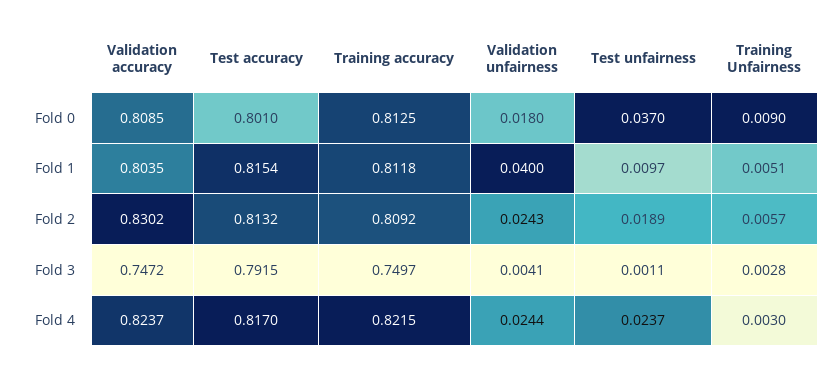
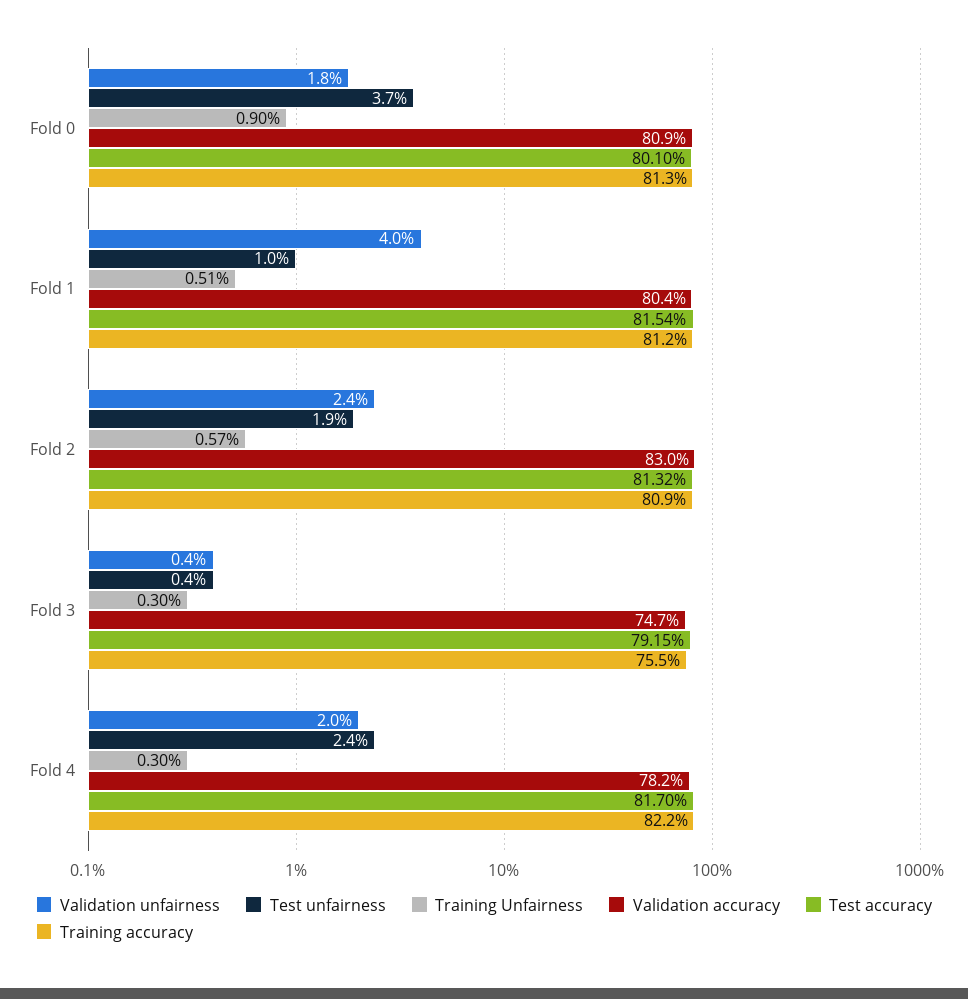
  {
    "Validation accuracy": {
      "Fold 0": 0.8085,
      "Fold 1": 0.8035,
      "Fold 2": 0.8302,
      "Fold 3": 0.7472,
-     "Fold 4": 0.8237
+     "Fold 4": 0.782
    },
    "Test accuracy": {
      "Fold 0": 0.801,
      "Fold 1": 0.8154,
      "Fold 2": 0.8132,
      "Fold 3": 0.7915,
      "Fold 4": 0.817
    },
    "Training accuracy": {
      "Fold 0": 0.8125,
      "Fold 1": 0.8118,
      "Fold 2": 0.8092,
-     "Fold 3": 0.7497,
+     "Fold 3": 0.755,
      "Fold 4": 0.8215
    },
    "Validation unfairness": {
      "Fold 0": 0.018,
      "Fold 1": 0.04,
      "Fold 2": 0.0243,
      "Fold 3": 0.0041,
-     "Fold 4": 0.0244
+     "Fold 4": 0.02
    },
    "Test unfairness": {
      "Fold 0": 0.037,
      "Fold 1": 0.0097,
      "Fold 2": 0.0189,
-     "Fold 3": 0.0011,
+     "Fold 3": 0.004,
      "Fold 4": 0.0237
    },
    "Training Unfairness": {
      "Fold 0": 0.009,
      "Fold 1": 0.0051,
      "Fold 2": 0.0057,
-     "Fold 3": 0.0028,
+     "Fold 3": 0.003,
      "Fold 4": 0.003
    }
  }

